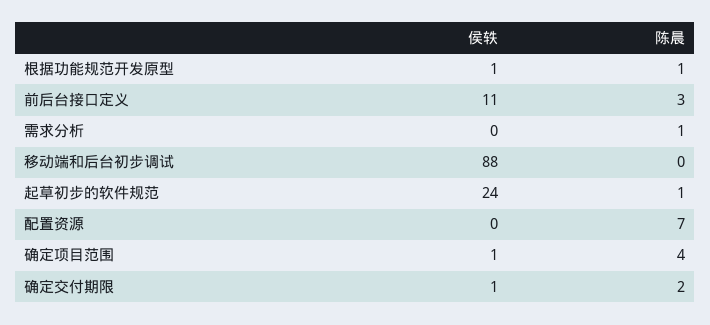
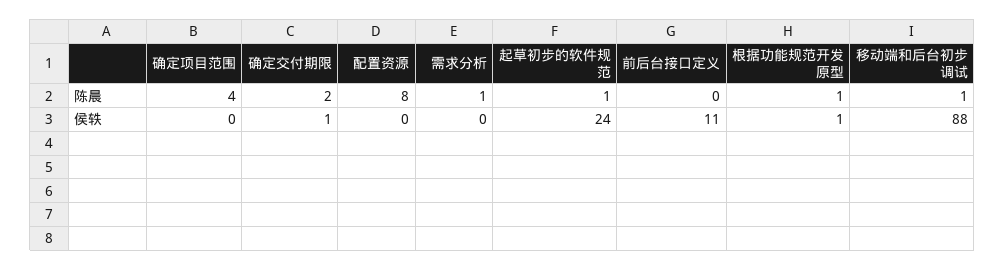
  {
    "侯轶": {
      "根据功能规范开发原型": 1,
      "前后台接口定义": 11,
      "需求分析": 0,
      "移动端和后台初步调试": 88,
      "起草初步的软件规范": 24,
      "配置资源": 0,
-     "确定项目范围": 1,
+     "确定项目范围": 0,
      "确定交付期限": 1
    },
    "陈晨": {
      "根据功能规范开发原型": 1,
-     "前后台接口定义": 3,
+     "前后台接口定义": 0,
      "需求分析": 1,
-     "移动端和后台初步调试": 0,
+     "移动端和后台初步调试": 1,
      "起草初步的软件规范": 1,
-     "配置资源": 7,
+     "配置资源": 8,
      "确定项目范围": 4,
      "确定交付期限": 2
    }
  }

